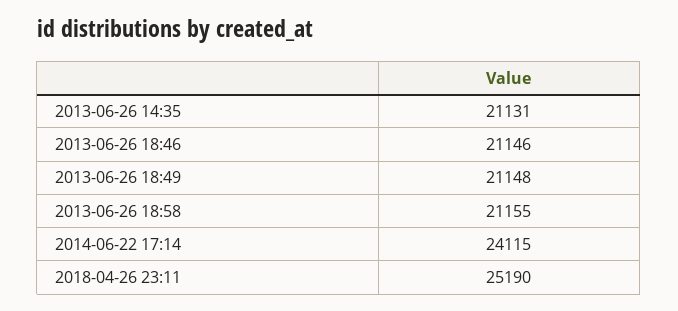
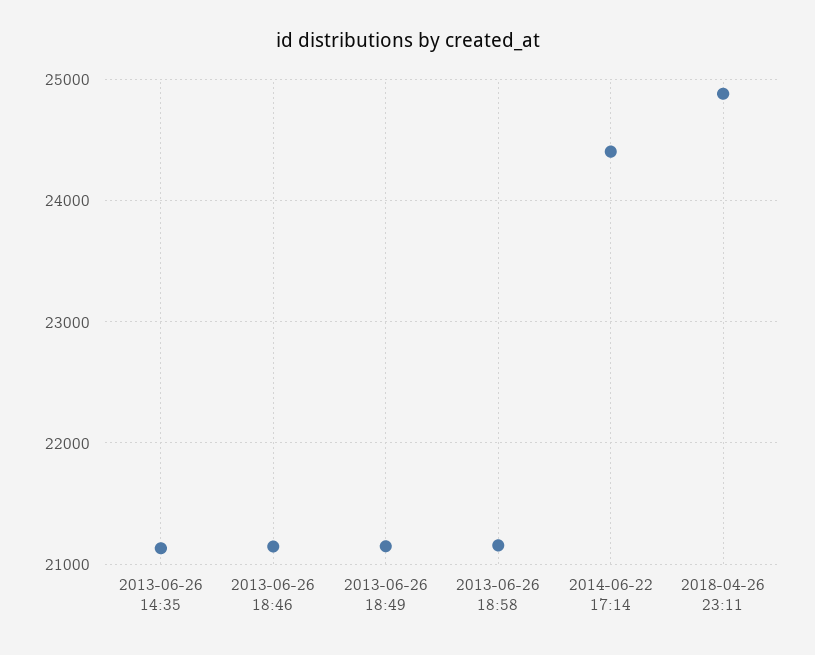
  {
    "2013-06-26 14:35": 21131,
    "2013-06-26 18:46": 21146,
    "2013-06-26 18:49": 21148,
    "2013-06-26 18:58": 21155,
-   "2014-06-22 17:14": 24115,
+   "2014-06-22 17:14": 24400,
-   "2018-04-26 23:11": 25190
+   "2018-04-26 23:11": 24900
  }

